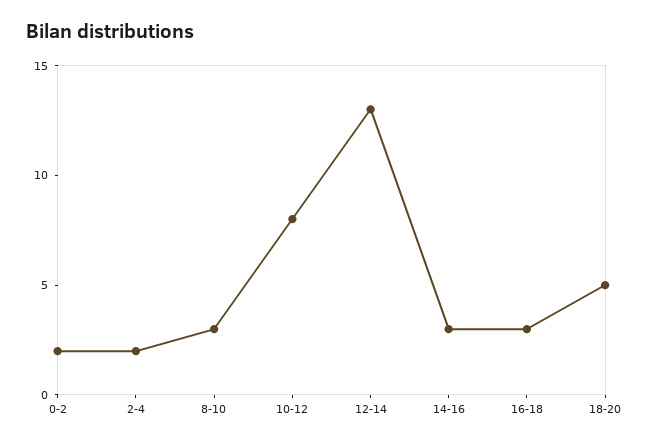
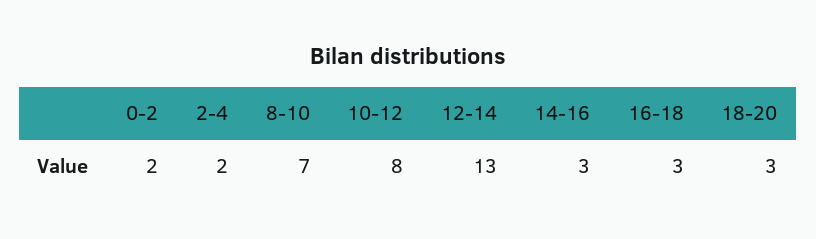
  {
    "0-2": 2,
    "2-4": 2,
-   "8-10": 3,
+   "8-10": 7,
    "10-12": 8,
    "12-14": 13,
    "14-16": 3,
    "16-18": 3,
-   "18-20": 5
+   "18-20": 3
  }

